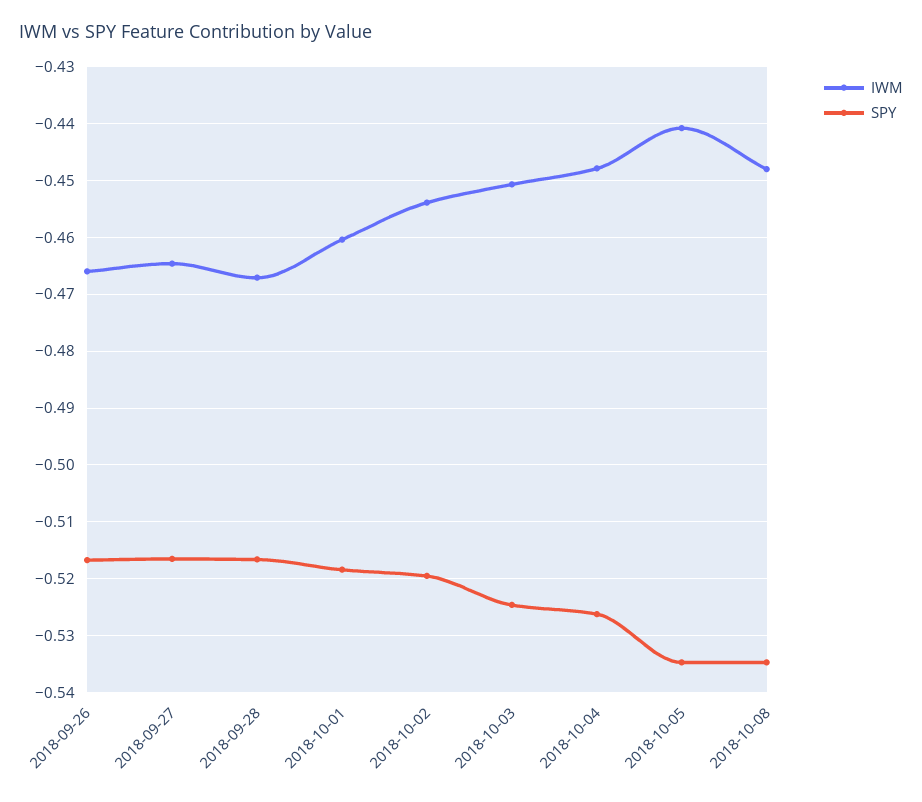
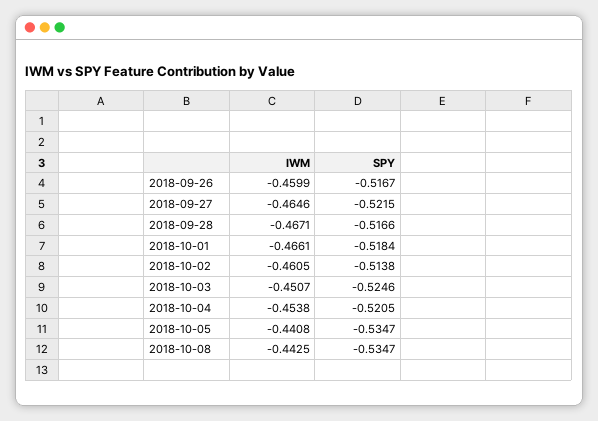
  {
    "IWM": {
-     "2018-09-26": -0.466,
+     "2018-09-26": -0.4599,
      "2018-09-27": -0.4646,
      "2018-09-28": -0.4671,
-     "2018-10-01": -0.46,
+     "2018-10-01": -0.4661,
-     "2018-10-02": -0.454,
+     "2018-10-02": -0.4605,
      "2018-10-03": -0.4507,
-     "2018-10-04": -0.448,
+     "2018-10-04": -0.4538,
      "2018-10-05": -0.4408,
-     "2018-10-08": -0.448
+     "2018-10-08": -0.4425
    },
    "SPY": {
      "2018-09-26": -0.5167,
-     "2018-09-27": -0.516,
+     "2018-09-27": -0.5215,
      "2018-09-28": -0.5166,
      "2018-10-01": -0.5184,
-     "2018-10-02": -0.52,
+     "2018-10-02": -0.5138,
      "2018-10-03": -0.5246,
-     "2018-10-04": -0.526,
+     "2018-10-04": -0.5205,
      "2018-10-05": -0.5347,
      "2018-10-08": -0.5347
    }
  }

